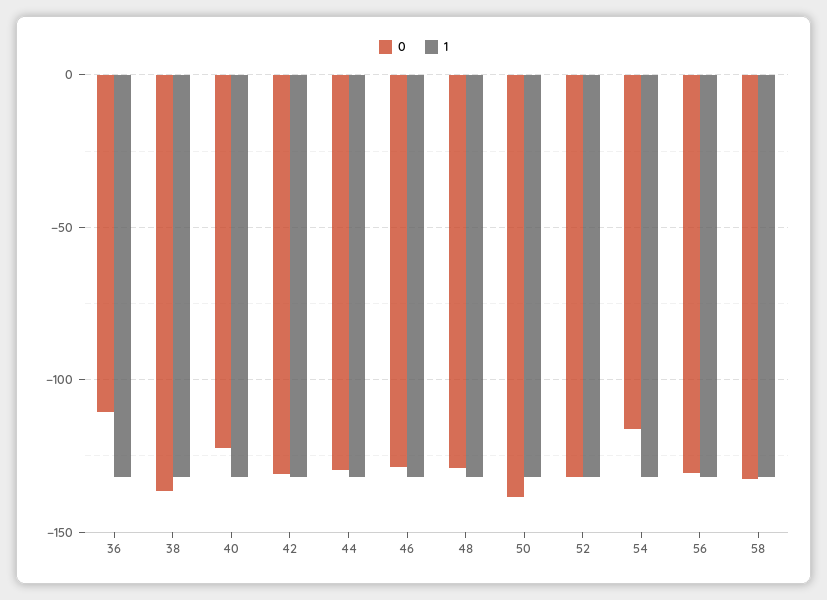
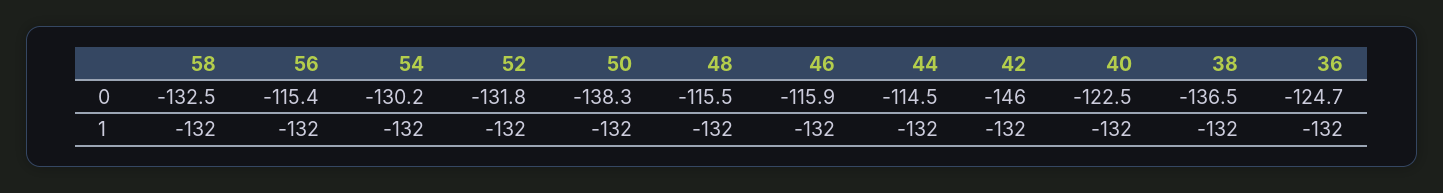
  {
    "0": {
-     "36": -110,
+     "36": -124.7,
      "38": -136.5,
      "40": -122.5,
-     "42": -130,
+     "42": -146,
-     "44": -130,
+     "44": -114.5,
-     "46": -130,
+     "46": -115.9,
-     "48": -130,
+     "48": -115.5,
      "50": -138.3,
      "52": -131.8,
-     "54": -115,
+     "54": -130.2,
-     "56": -130,
+     "56": -115.4,
      "58": -132.5
    },
    "1": {
      "36": -132,
      "38": -132,
      "40": -132,
      "42": -132,
      "44": -132,
      "46": -132,
      "48": -132,
      "50": -132,
      "52": -132,
      "54": -132,
      "56": -132,
      "58": -132
    }
  }

